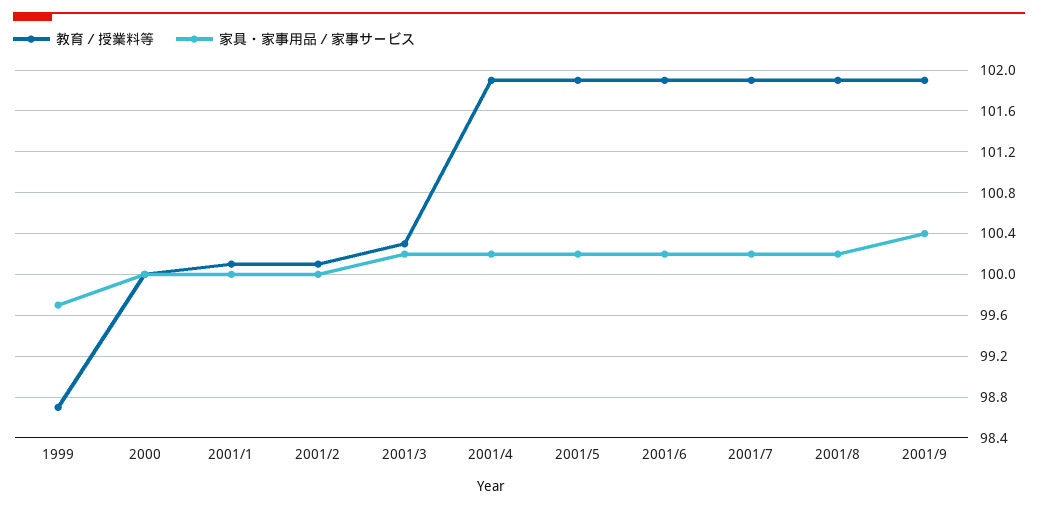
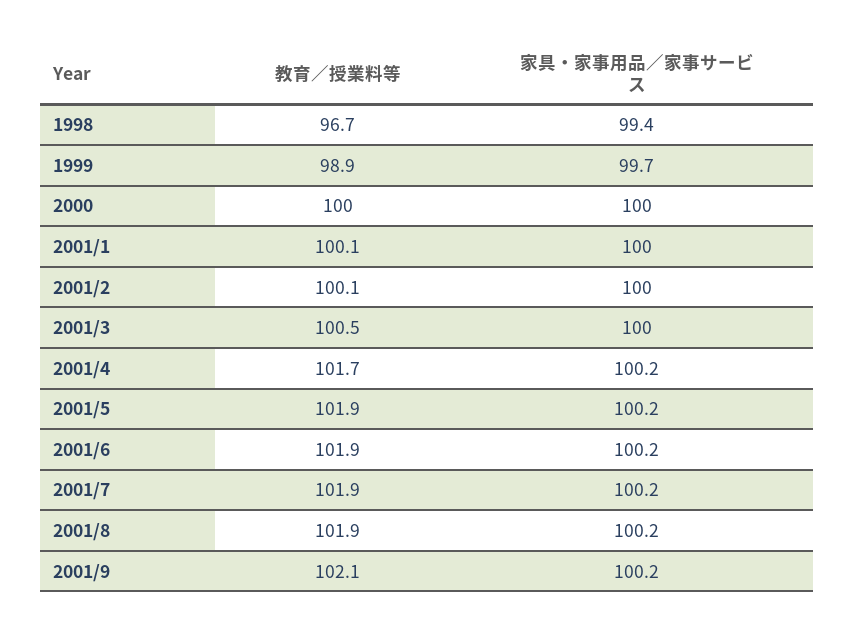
  {
    "教育／授業料等": {
-     "1999": 98.7,
+     "1999": 98.9,
      "2000": 100,
      "2001/1": 100.1,
      "2001/2": 100.1,
-     "2001/3": 100.3,
+     "2001/3": 100.5,
-     "2001/4": 101.9,
+     "2001/4": 101.7,
      "2001/5": 101.9,
      "2001/6": 101.9,
      "2001/7": 101.9,
      "2001/8": 101.9,
-     "2001/9": 101.9
+     "2001/9": 102.1,
+     "1998": 96.7
    },
    "家具・家事用品／家事サービス": {
      "1999": 99.7,
      "2000": 100,
      "2001/1": 100,
      "2001/2": 100,
-     "2001/3": 100.2,
+     "2001/3": 100,
      "2001/4": 100.2,
      "2001/5": 100.2,
      "2001/6": 100.2,
      "2001/7": 100.2,
      "2001/8": 100.2,
-     "2001/9": 100.4
+     "2001/9": 100.2,
+     "1998": 99.4
    }
  }

